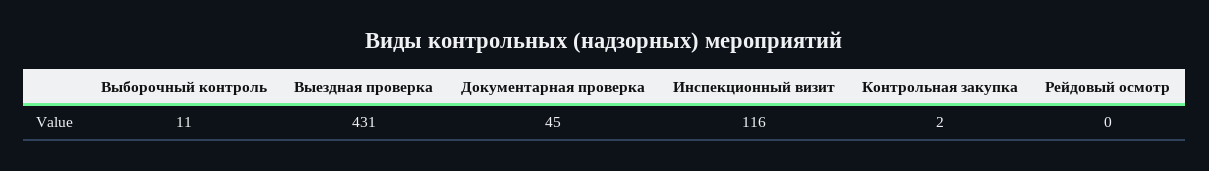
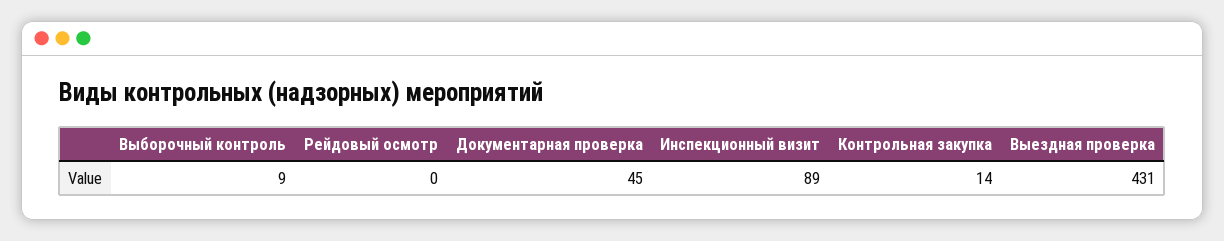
  {
-   "Выборочный контроль": 11,
+   "Выборочный контроль": 9,
    "Выездная проверка": 431,
    "Документарная проверка": 45,
-   "Инспекционный визит": 116,
+   "Инспекционный визит": 89,
-   "Контрольная закупка": 2,
+   "Контрольная закупка": 14,
    "Рейдовый осмотр": 0
  }

